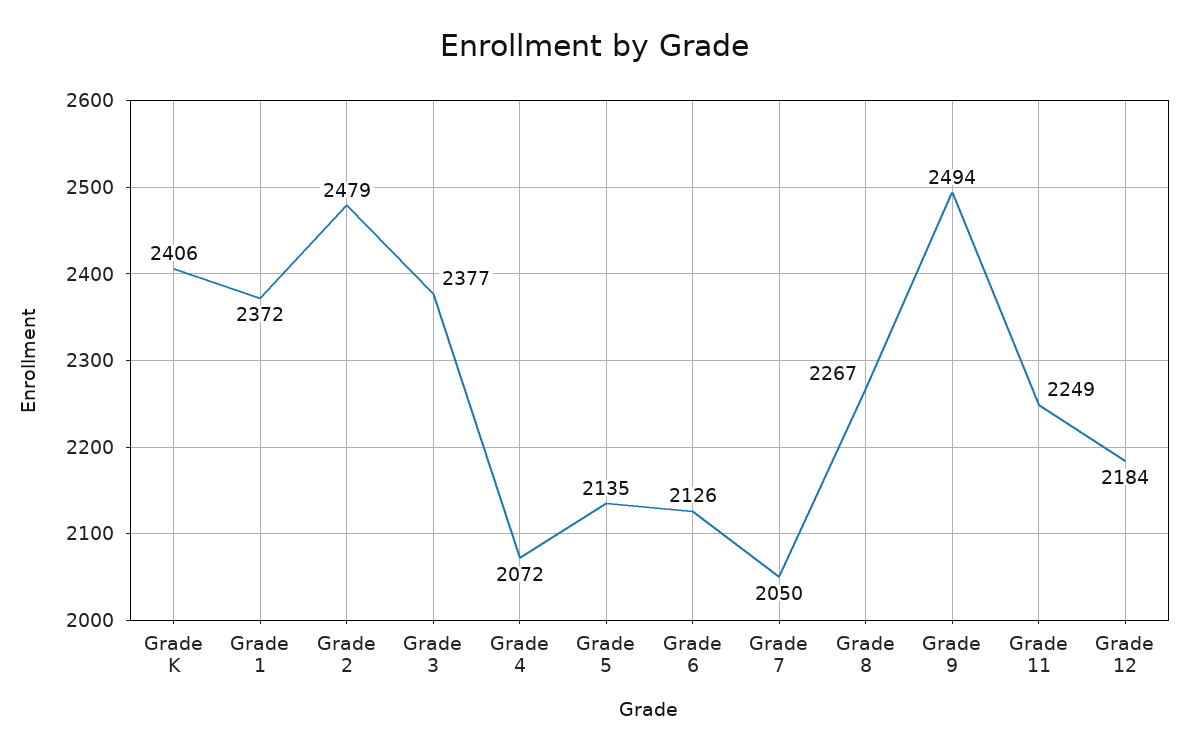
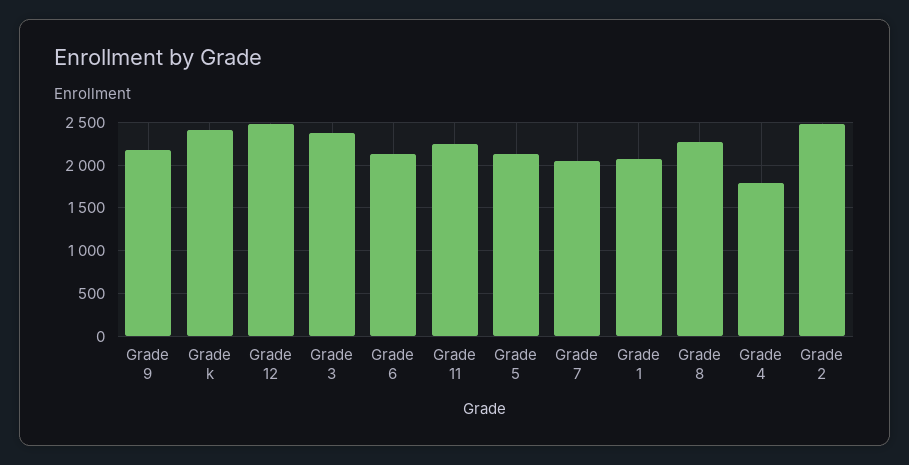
  {
    "Grade K": 2406,
-   "Grade 1": 2372,
+   "Grade 1": 2100,
    "Grade 2": 2479,
    "Grade 3": 2377,
-   "Grade 4": 2072,
+   "Grade 4": 1800,
    "Grade 5": 2135,
    "Grade 6": 2126,
    "Grade 7": 2050,
    "Grade 8": 2267,
-   "Grade 9": 2494,
+   "Grade 9": 2200,
    "Grade 11": 2249,
-   "Grade 12": 2184
+   "Grade 12": 2500
  }

